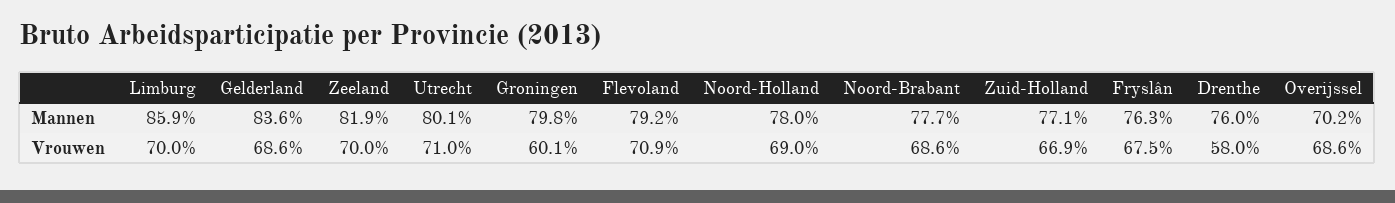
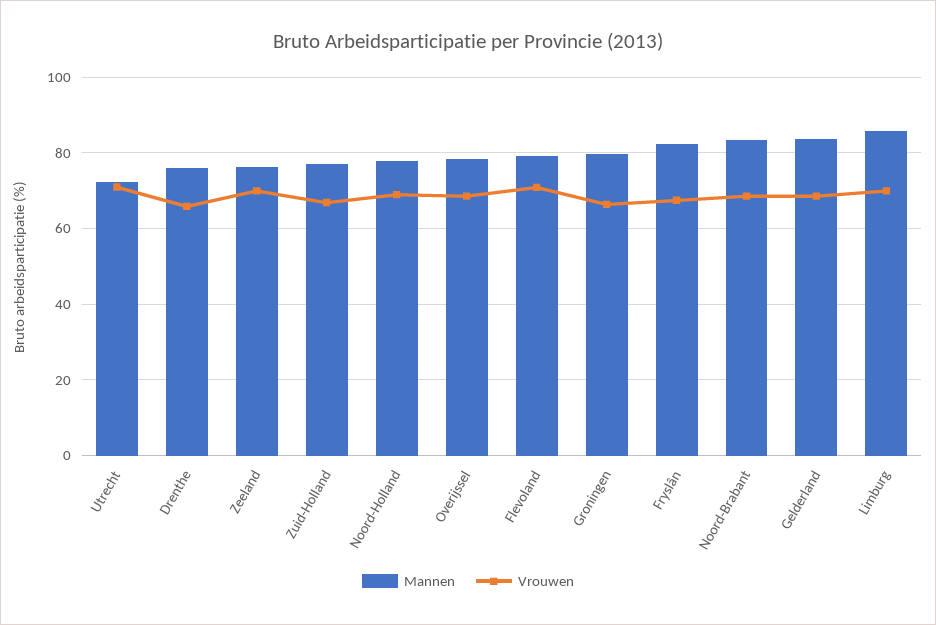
  {
    "Mannen": {
      "Limburg": 85.9,
      "Gelderland": 83.6,
-     "Zeeland": 81.9,
+     "Zeeland": 76,
-     "Utrecht": 80.1,
+     "Utrecht": 72,
      "Groningen": 79.8,
      "Flevoland": 79.2,
      "Noord-Holland": 78,
-     "Noord-Brabant": 77.7,
+     "Noord-Brabant": 84,
      "Zuid-Holland": 77.1,
-     "Fryslân": 76.3,
+     "Fryslân": 82,
      "Drenthe": 76,
-     "Overijssel": 70.2
+     "Overijssel": 78
    },
    "Vrouwen": {
      "Limburg": 70,
      "Gelderland": 68.6,
      "Zeeland": 70,
      "Utrecht": 71,
-     "Groningen": 60.1,
+     "Groningen": 66,
      "Flevoland": 70.9,
      "Noord-Holland": 69,
      "Noord-Brabant": 68.6,
      "Zuid-Holland": 66.9,
      "Fryslân": 67.5,
-     "Drenthe": 58,
+     "Drenthe": 66,
      "Overijssel": 68.6
    }
  }

